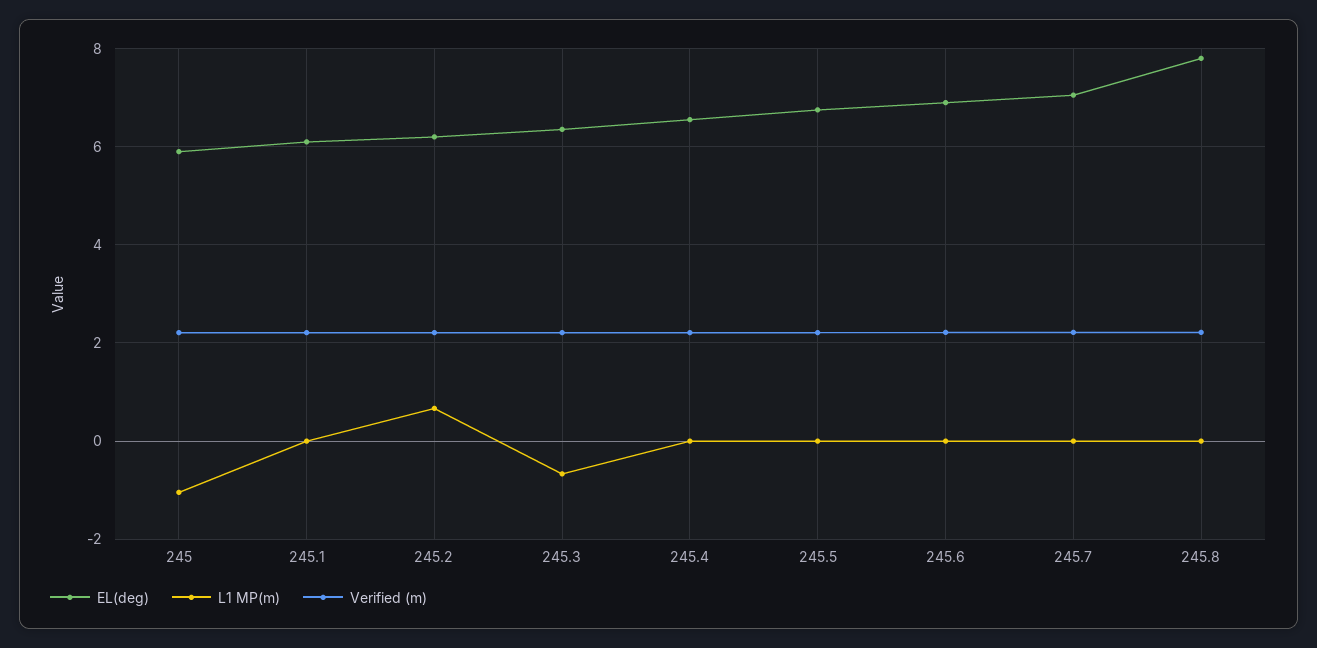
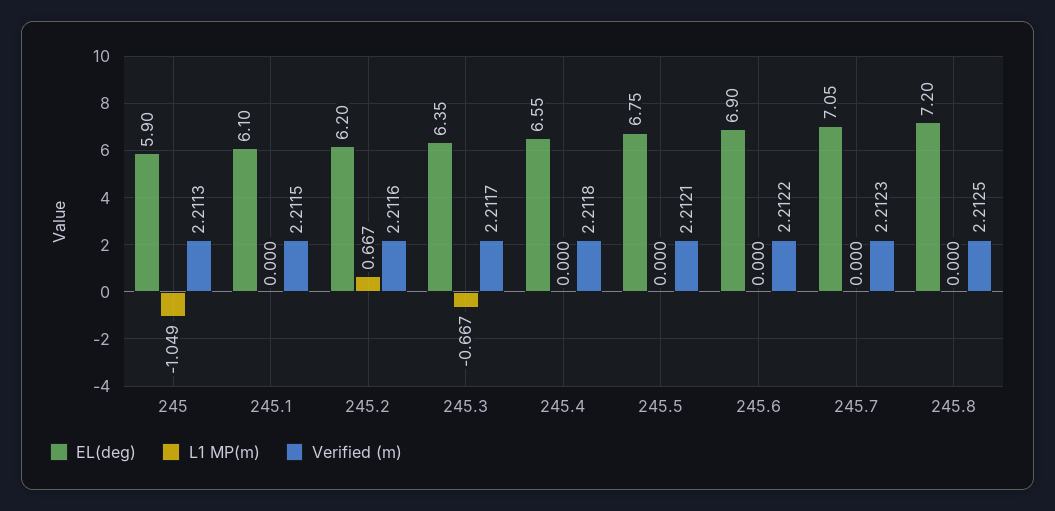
  {
    "EL(deg)": {
      "245": 5.9,
      "245.1": 6.1,
      "245.2": 6.2,
      "245.3": 6.35,
      "245.4": 6.55,
      "245.5": 6.75,
      "245.6": 6.9,
      "245.7": 7.05,
-     "245.8": 7.8
+     "245.8": 7.2
    },
    "L1 MP(m)": {
      "245": -1.049,
      "245.1": 0,
      "245.2": 0.667,
      "245.3": -0.667,
      "245.4": 0,
      "245.5": 0,
      "245.6": 0,
      "245.7": 0,
      "245.8": 0
    },
    "Verified (m)": {
      "245": 2.2113,
      "245.1": 2.2115,
      "245.2": 2.2116,
      "245.3": 2.2117,
      "245.4": 2.2118,
      "245.5": 2.2121,
      "245.6": 2.2122,
      "245.7": 2.2123,
      "245.8": 2.2125
    }
  }

